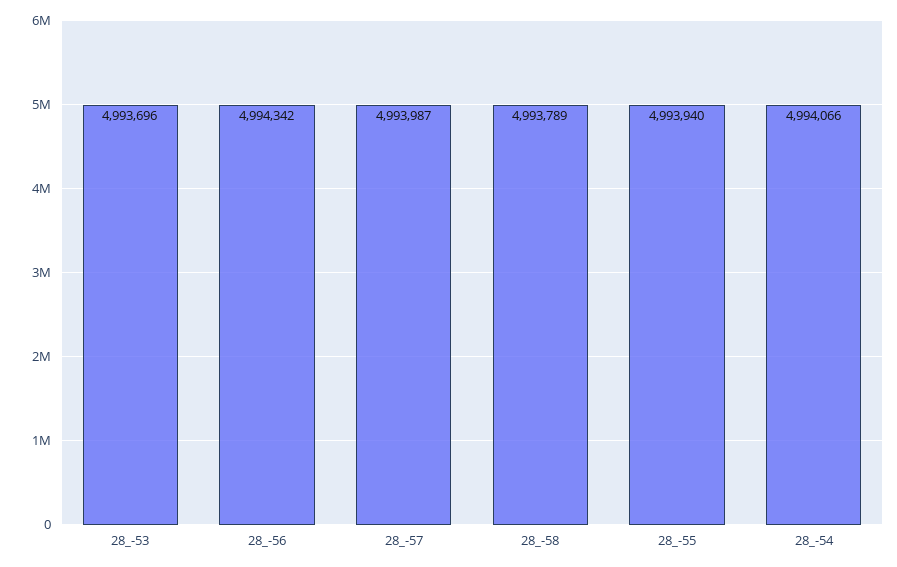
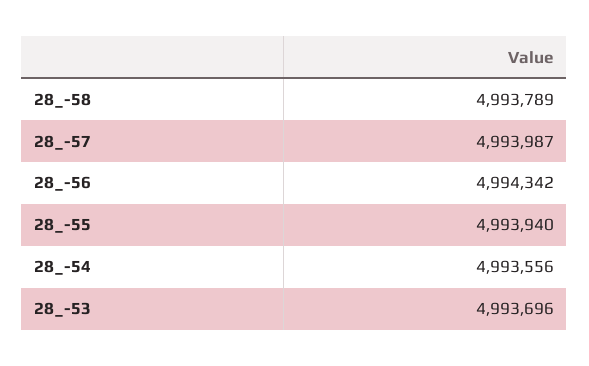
  {
    "28_-53": 4993696,
    "28_-56": 4994342,
    "28_-57": 4993987,
    "28_-58": 4993789,
    "28_-55": 4993940,
-   "28_-54": 4994066
+   "28_-54": 4993556
  }

